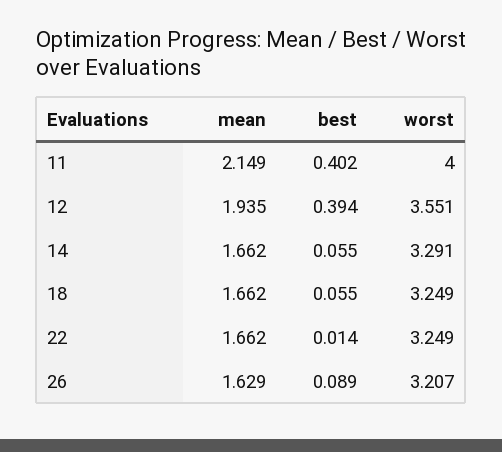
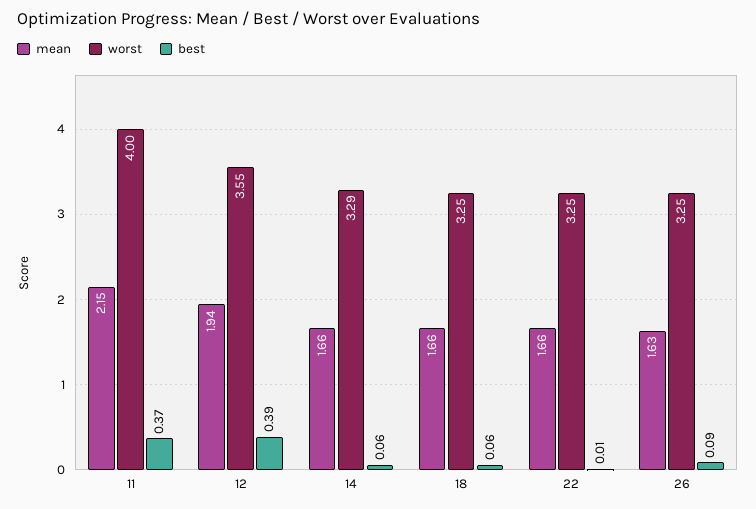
  {
    "mean": {
      "11": 2.149,
      "12": 1.935,
      "14": 1.662,
      "18": 1.662,
      "22": 1.662,
      "26": 1.629
    },
    "best": {
-     "11": 0.402,
+     "11": 0.37,
      "12": 0.394,
      "14": 0.055,
      "18": 0.055,
      "22": 0.014,
      "26": 0.089
    },
    "worst": {
      "11": 4,
      "12": 3.551,
      "14": 3.291,
      "18": 3.249,
      "22": 3.249,
-     "26": 3.207
+     "26": 3.25
    }
  }

